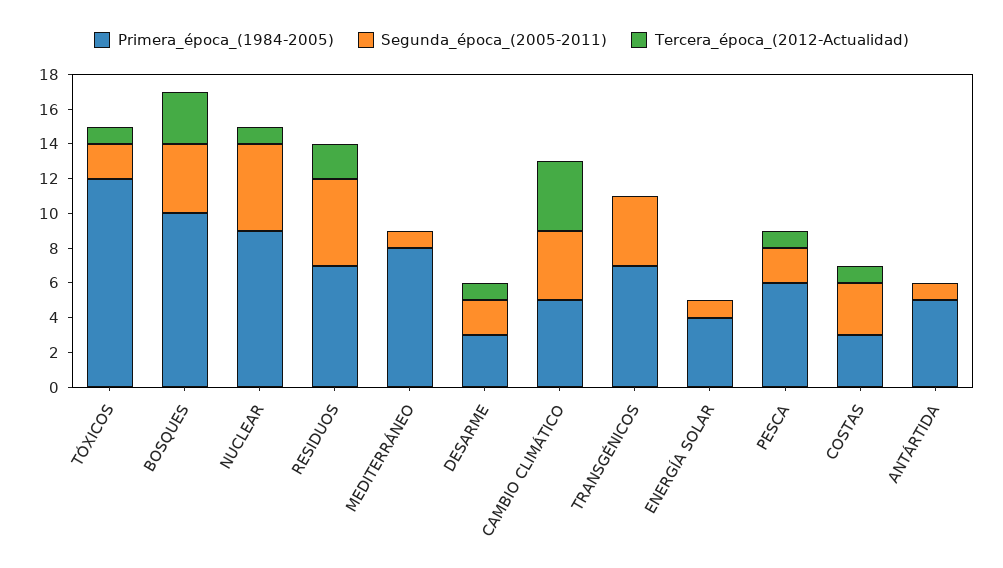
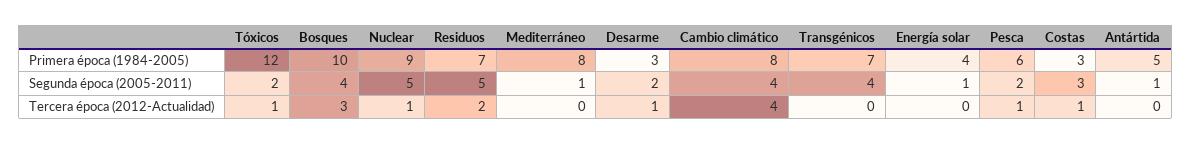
  {
    "Primera_época_(1984-2005)": {
      "TÓXICOS": 12,
      "BOSQUES": 10,
      "NUCLEAR": 9,
      "RESIDUOS": 7,
      "MEDITERRÁNEO": 8,
      "DESARME": 3,
-     "CAMBIO CLIMÁTICO": 5,
+     "CAMBIO CLIMÁTICO": 8,
      "TRANSGÉNICOS": 7,
      "ENERGÍA SOLAR": 4,
      "PESCA": 6,
      "COSTAS": 3,
      "ANTÁRTIDA": 5
    },
    "Segunda_época_(2005-2011)": {
      "TÓXICOS": 2,
      "BOSQUES": 4,
      "NUCLEAR": 5,
      "RESIDUOS": 5,
      "MEDITERRÁNEO": 1,
      "DESARME": 2,
      "CAMBIO CLIMÁTICO": 4,
      "TRANSGÉNICOS": 4,
      "ENERGÍA SOLAR": 1,
      "PESCA": 2,
      "COSTAS": 3,
      "ANTÁRTIDA": 1
    },
    "Tercera_época_(2012-Actualidad)": {
      "TÓXICOS": 1,
      "BOSQUES": 3,
      "NUCLEAR": 1,
      "RESIDUOS": 2,
      "MEDITERRÁNEO": 0,
      "DESARME": 1,
      "CAMBIO CLIMÁTICO": 4,
      "TRANSGÉNICOS": 0,
      "ENERGÍA SOLAR": 0,
      "PESCA": 1,
      "COSTAS": 1,
      "ANTÁRTIDA": 0
    }
  }

